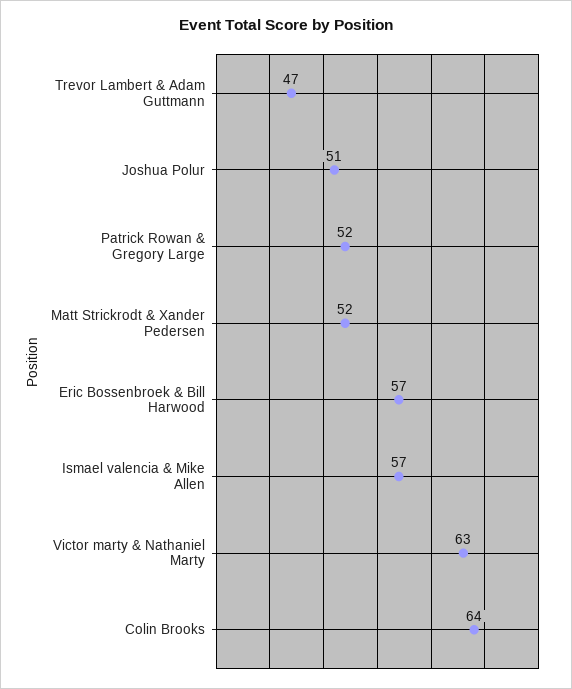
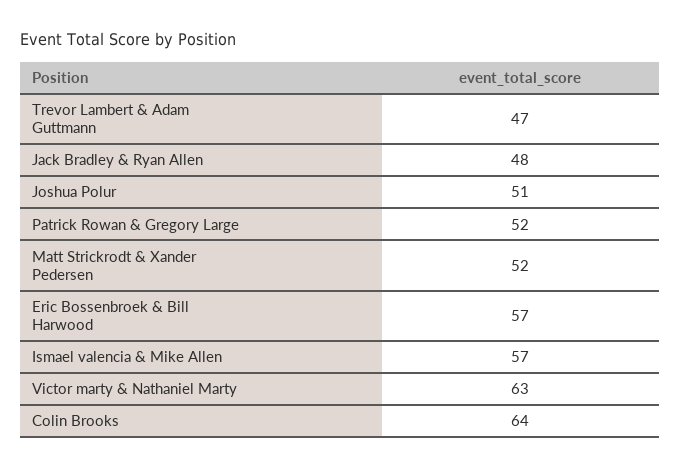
  {
    "Trevor Lambert & Adam Guttmann": 47,
    "Joshua Polur": 51,
    "Patrick Rowan & Gregory Large": 52,
    "Matt Strickrodt & Xander Pedersen": 52,
    "Eric Bossenbroek & Bill Harwood": 57,
    "Ismael valencia & Mike Allen": 57,
    "Victor marty & Nathaniel Marty": 63,
-   "Colin Brooks": 64
+   "Colin Brooks": 64,
+   "Jack Bradley & Ryan Allen": 48
  }

